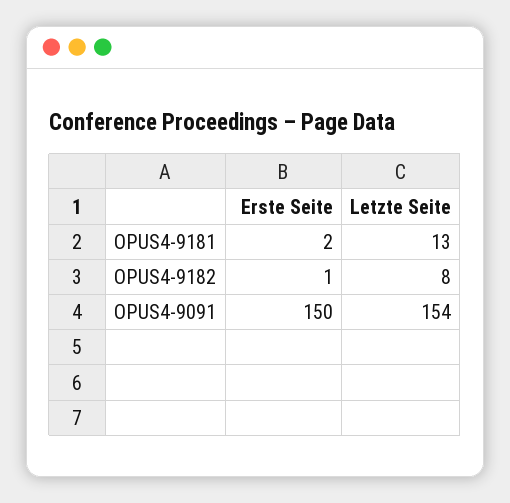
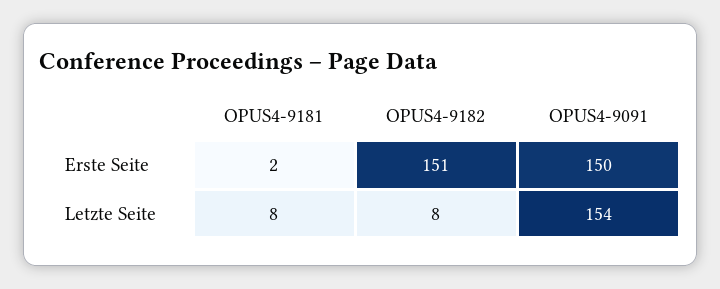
  {
    "Erste Seite": {
      "OPUS4-9181": 2,
-     "OPUS4-9182": 1,
+     "OPUS4-9182": 151,
      "OPUS4-9091": 150
    },
    "Letzte Seite": {
-     "OPUS4-9181": 13,
+     "OPUS4-9181": 8,
      "OPUS4-9182": 8,
      "OPUS4-9091": 154
    }
  }

